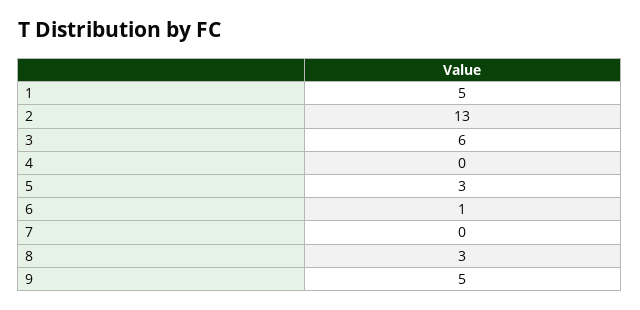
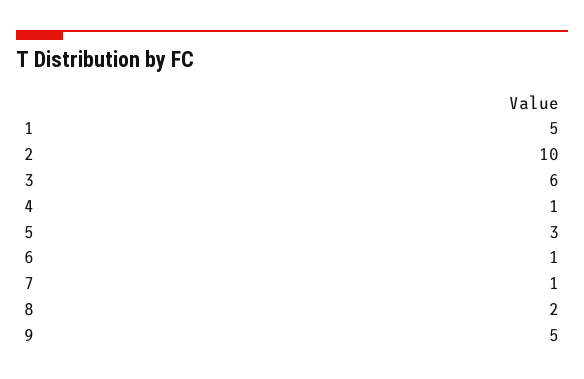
  {
    "1": 5,
-   "2": 13,
+   "2": 10,
    "3": 6,
-   "4": 0,
+   "4": 1,
    "5": 3,
    "6": 1,
-   "7": 0,
+   "7": 1,
-   "8": 3,
+   "8": 2,
    "9": 5
  }

